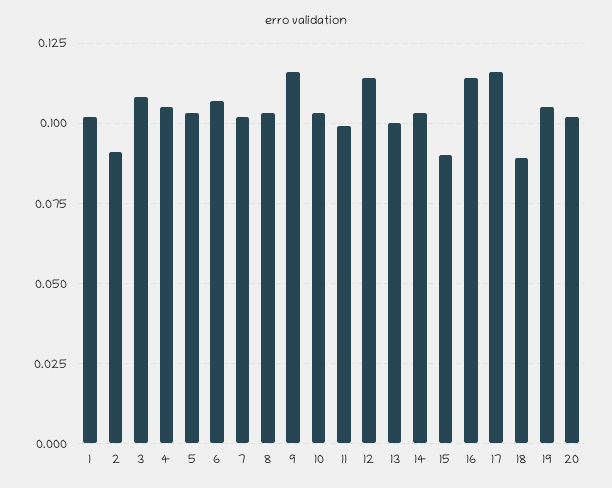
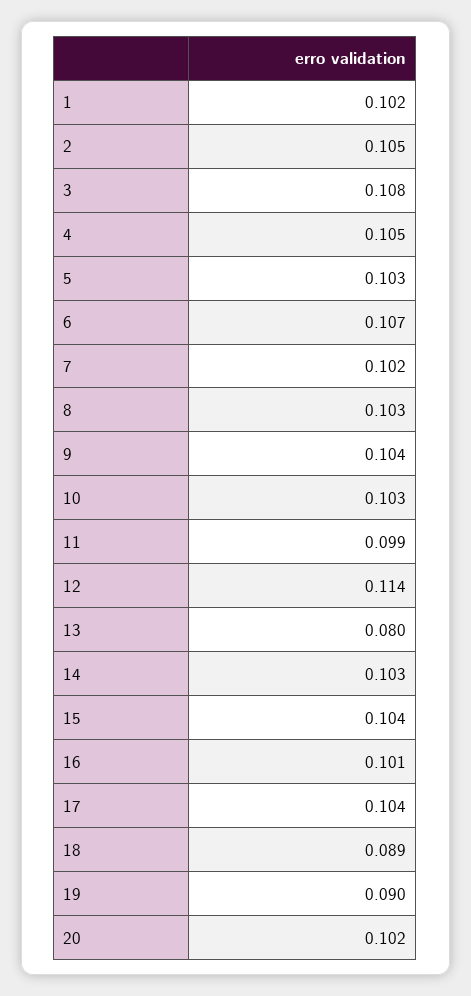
  {
    "1": 0.102,
-   "2": 0.09,
+   "2": 0.105,
    "3": 0.108,
    "4": 0.105,
    "5": 0.103,
    "6": 0.107,
    "7": 0.102,
    "8": 0.103,
-   "9": 0.115,
+   "9": 0.104,
    "10": 0.103,
    "11": 0.099,
    "12": 0.114,
-   "13": 0.1,
+   "13": 0.08,
    "14": 0.103,
-   "15": 0.09,
+   "15": 0.104,
-   "16": 0.115,
+   "16": 0.101,
-   "17": 0.115,
+   "17": 0.104,
    "18": 0.089,
-   "19": 0.105,
+   "19": 0.09,
    "20": 0.102
  }

